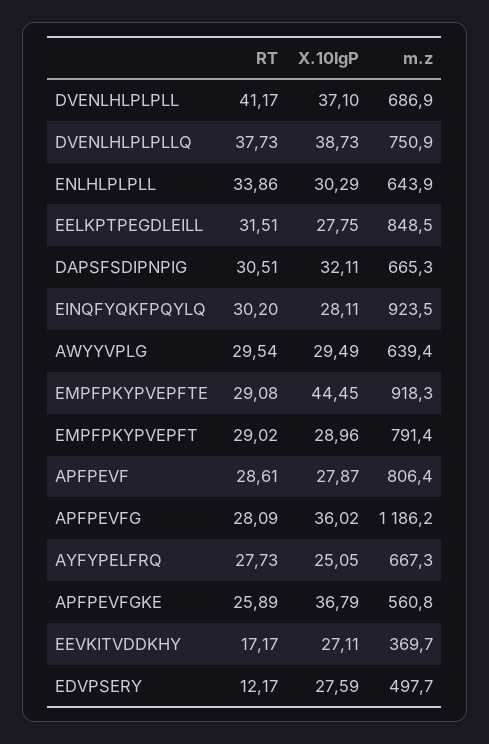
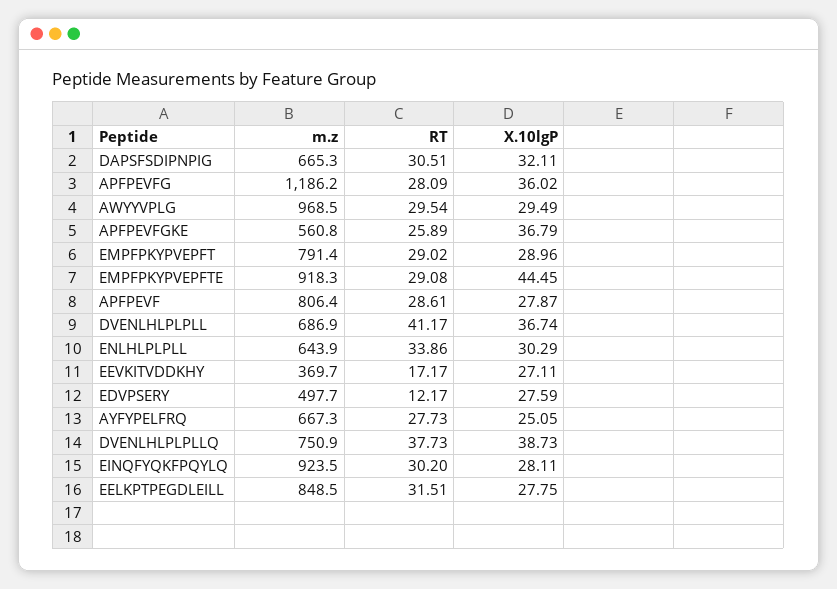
  {
    "RT": {
      "DVENLHLPLPLL": 41.17,
      "DVENLHLPLPLLQ": 37.73,
      "ENLHLPLPLL": 33.86,
      "EELKPTPEGDLEILL": 31.51,
      "DAPSFSDIPNPIG": 30.51,
      "EINQFYQKFPQYLQ": 30.2,
      "AWYYVPLG": 29.54,
      "EMPFPKYPVEPFTE": 29.08,
      "EMPFPKYPVEPFT": 29.02,
      "APFPEVF": 28.61,
      "APFPEVFG": 28.09,
      "AYFYPELFRQ": 27.73,
      "APFPEVFGKE": 25.89,
      "EEVKITVDDKHY": 17.17,
      "EDVPSERY": 12.17
    },
    "X.10lgP": {
-     "DVENLHLPLPLL": 37.1,
+     "DVENLHLPLPLL": 36.74,
      "DVENLHLPLPLLQ": 38.73,
      "ENLHLPLPLL": 30.29,
      "EELKPTPEGDLEILL": 27.75,
      "DAPSFSDIPNPIG": 32.11,
      "EINQFYQKFPQYLQ": 28.11,
      "AWYYVPLG": 29.49,
      "EMPFPKYPVEPFTE": 44.45,
      "EMPFPKYPVEPFT": 28.96,
      "APFPEVF": 27.87,
      "APFPEVFG": 36.02,
      "AYFYPELFRQ": 25.05,
      "APFPEVFGKE": 36.79,
      "EEVKITVDDKHY": 27.11,
      "EDVPSERY": 27.59
    },
    "m.z": {
      "DVENLHLPLPLL": 686.9,
      "DVENLHLPLPLLQ": 750.9,
      "ENLHLPLPLL": 643.9,
      "EELKPTPEGDLEILL": 848.5,
      "DAPSFSDIPNPIG": 665.3,
      "EINQFYQKFPQYLQ": 923.5,
-     "AWYYVPLG": 639.4,
+     "AWYYVPLG": 968.5,
      "EMPFPKYPVEPFTE": 918.3,
      "EMPFPKYPVEPFT": 791.4,
      "APFPEVF": 806.4,
      "APFPEVFG": 1186.2,
      "AYFYPELFRQ": 667.3,
      "APFPEVFGKE": 560.8,
      "EEVKITVDDKHY": 369.7,
      "EDVPSERY": 497.7
    }
  }

